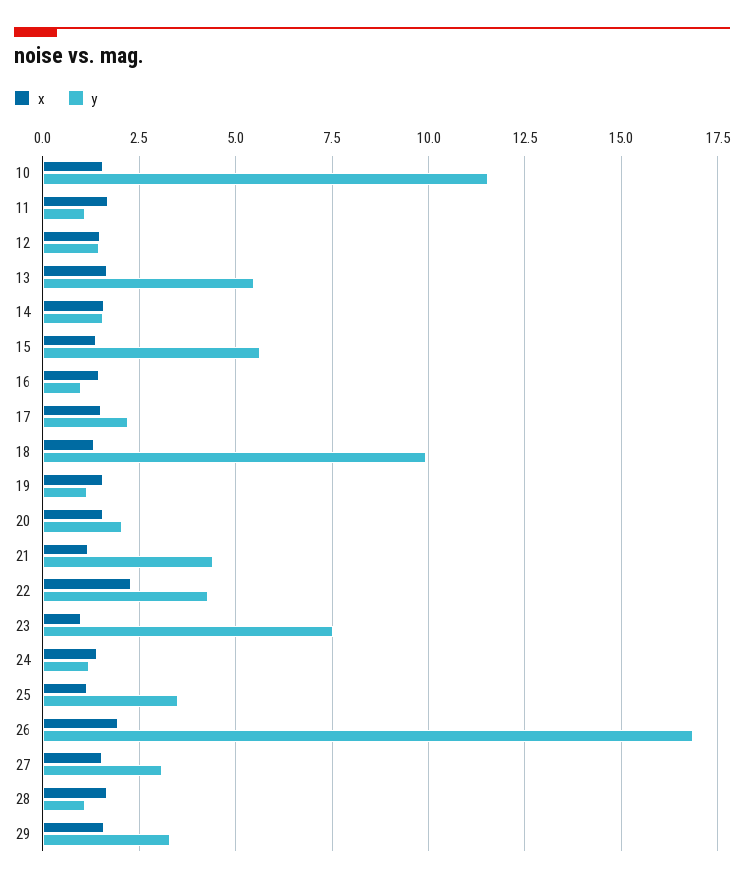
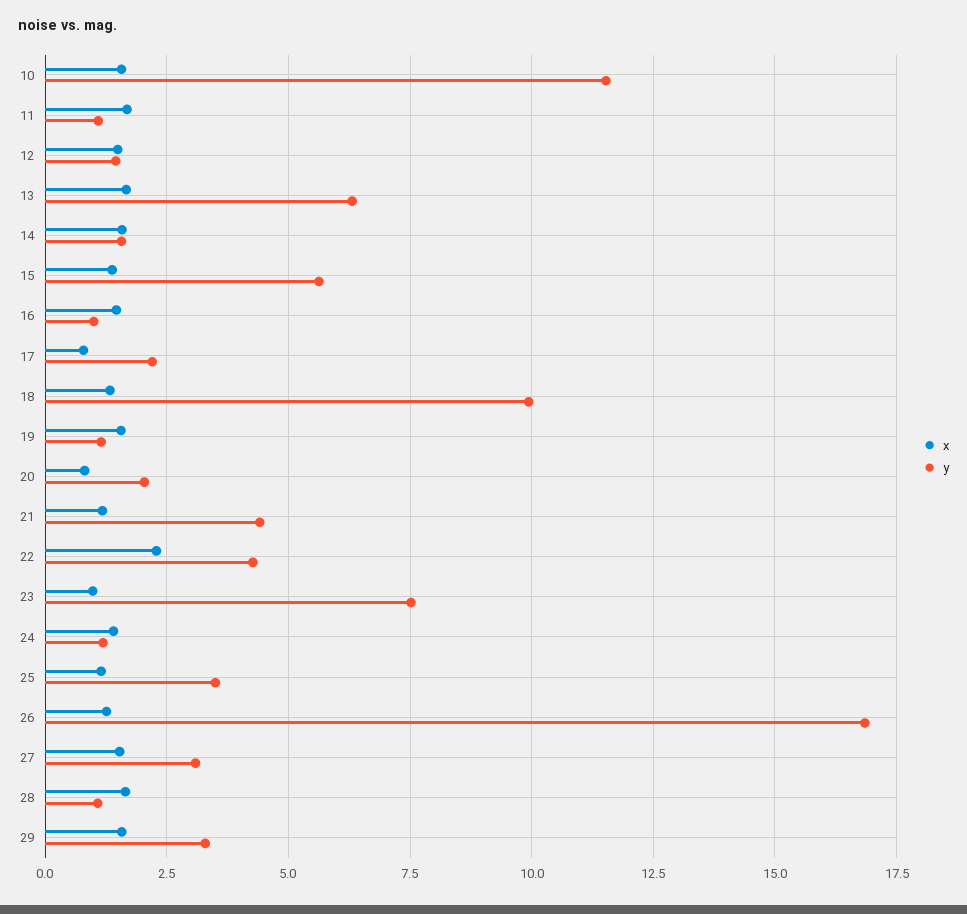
  {
    "x": {
      "10": 1.5,
      "11": 1.75,
      "12": 1.5,
      "13": 1.75,
      "14": 1.5,
      "15": 1.5,
      "16": 1.5,
-     "17": 1.5,
+     "17": 0.75,
      "18": 1.25,
      "19": 1.5,
-     "20": 1.5,
+     "20": 0.75,
      "21": 1.25,
      "22": 2.25,
      "23": 1,
      "24": 1.5,
      "25": 1.25,
-     "26": 2,
+     "26": 1.25,
      "27": 1.5,
      "28": 1.75,
      "29": 1.5
    },
    "y": {
      "10": 11.5,
      "11": 1,
      "12": 1.5,
-     "13": 5.5,
+     "13": 6.25,
      "14": 1.5,
      "15": 5.75,
      "16": 1,
      "17": 2.25,
      "18": 10,
      "19": 1.25,
      "20": 2,
      "21": 4.5,
      "22": 4.25,
      "23": 7.5,
      "24": 1.25,
      "25": 3.5,
      "26": 16.75,
      "27": 3,
      "28": 1,
      "29": 3.25
    }
  }

